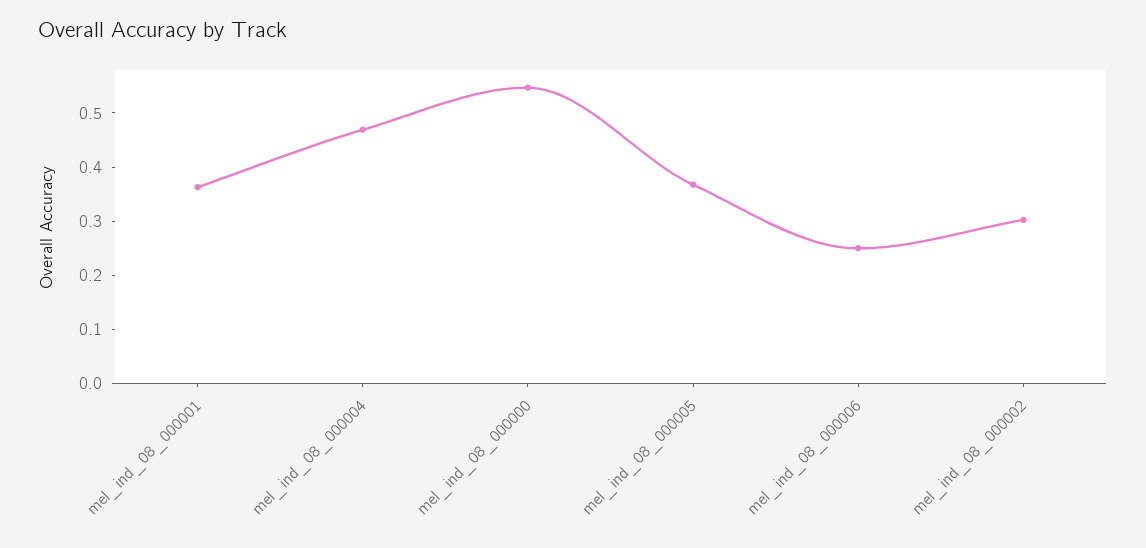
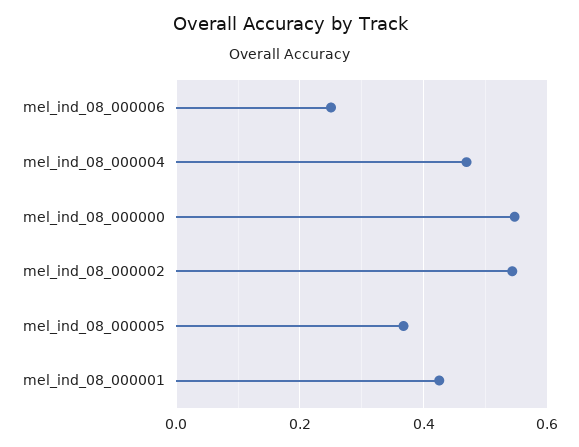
  {
-   "mel_ind_08_000001": 0.36,
+   "mel_ind_08_000001": 0.42,
    "mel_ind_08_000004": 0.46,
    "mel_ind_08_000000": 0.54,
    "mel_ind_08_000005": 0.36,
    "mel_ind_08_000006": 0.26,
-   "mel_ind_08_000002": 0.3
+   "mel_ind_08_000002": 0.54
  }

